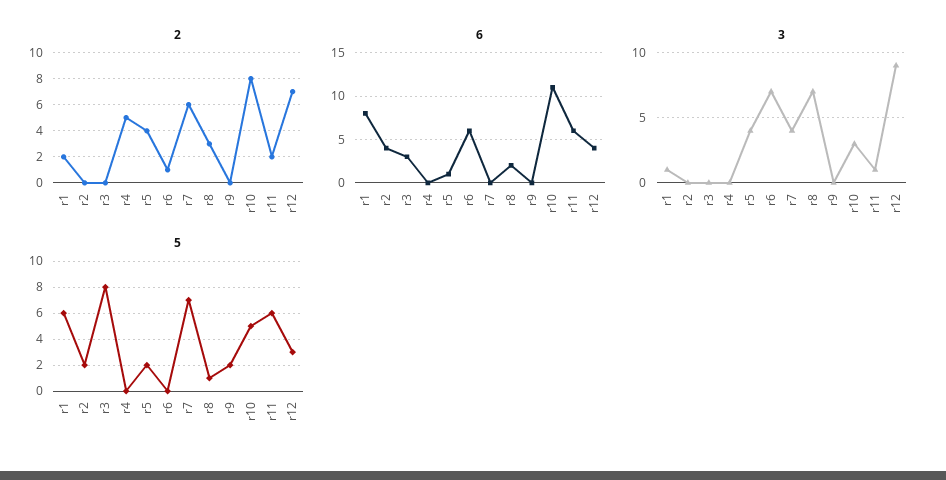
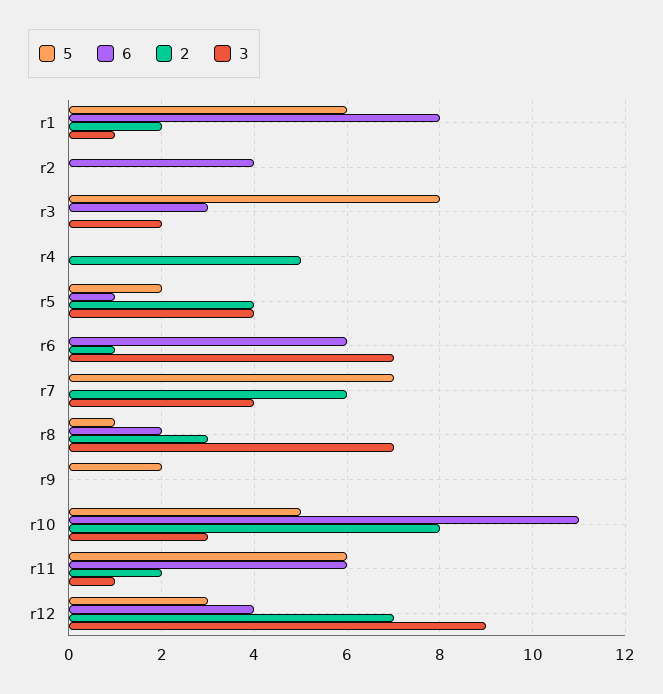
  {
    "2": {
      "r1": 2,
      "r2": 0,
      "r3": 0,
      "r4": 5,
      "r5": 4,
      "r6": 1,
      "r7": 6,
      "r8": 3,
      "r9": 0,
      "r10": 8,
      "r11": 2,
      "r12": 7
    },
    "6": {
      "r1": 8,
      "r2": 4,
      "r3": 3,
      "r4": 0,
      "r5": 1,
      "r6": 6,
      "r7": 0,
      "r8": 2,
      "r9": 0,
      "r10": 11,
      "r11": 6,
      "r12": 4
    },
    "3": {
      "r1": 1,
      "r2": 0,
-     "r3": 0,
+     "r3": 2,
      "r4": 0,
      "r5": 4,
      "r6": 7,
      "r7": 4,
      "r8": 7,
      "r9": 0,
      "r10": 3,
      "r11": 1,
      "r12": 9
    },
    "5": {
      "r1": 6,
-     "r2": 2,
+     "r2": 0,
      "r3": 8,
      "r4": 0,
      "r5": 2,
      "r6": 0,
      "r7": 7,
      "r8": 1,
      "r9": 2,
      "r10": 5,
      "r11": 6,
      "r12": 3
    }
  }

